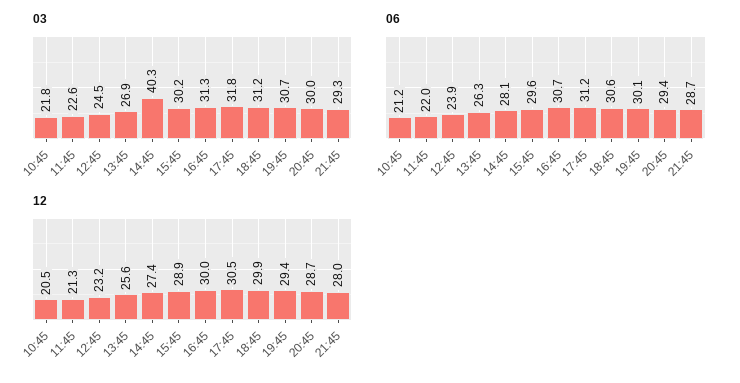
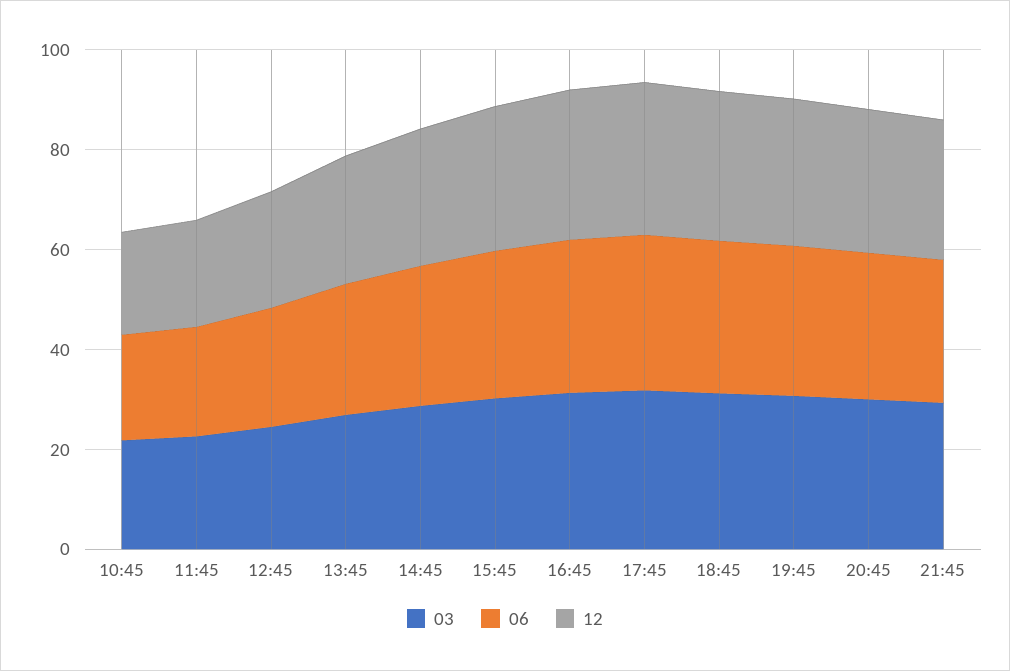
  {
    "03": {
      "10:45": 21.8,
      "11:45": 22.6,
      "12:45": 24.5,
      "13:45": 26.9,
-     "14:45": 40.3,
+     "14:45": 30,
      "15:45": 30.2,
      "16:45": 31.3,
      "17:45": 31.8,
      "18:45": 31.2,
      "19:45": 30.7,
      "20:45": 30,
      "21:45": 29.3
    },
    "06": {
      "10:45": 21.2,
      "11:45": 22,
      "12:45": 23.9,
      "13:45": 26.3,
      "14:45": 28.1,
      "15:45": 29.6,
      "16:45": 30.7,
      "17:45": 31.2,
      "18:45": 30.6,
      "19:45": 30.1,
      "20:45": 29.4,
      "21:45": 28.7
    },
    "12": {
      "10:45": 20.5,
      "11:45": 21.3,
      "12:45": 23.2,
      "13:45": 25.6,
      "14:45": 27.4,
      "15:45": 28.9,
      "16:45": 30,
      "17:45": 30.5,
      "18:45": 29.9,
      "19:45": 29.4,
      "20:45": 28.7,
      "21:45": 28
    }
  }

